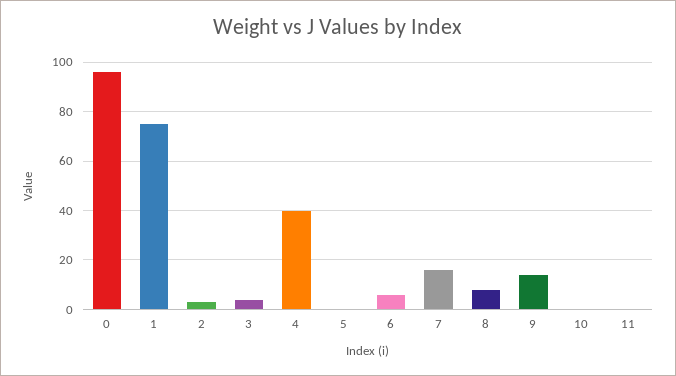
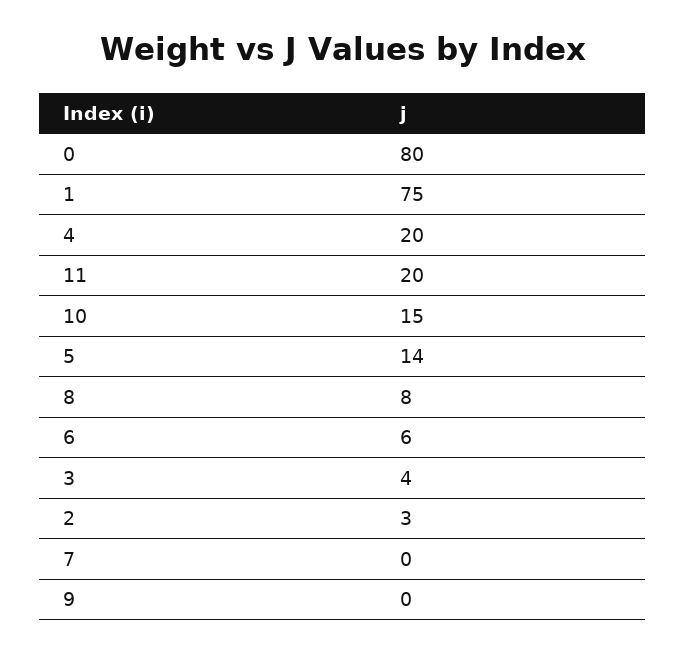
  {
-   "0": 95,
+   "0": 80,
    "1": 75,
    "2": 3,
    "3": 4,
-   "4": 40,
+   "4": 20,
-   "5": 0,
+   "5": 14,
    "6": 6,
-   "7": 15,
+   "7": 0,
    "8": 8,
-   "9": 15,
+   "9": 0,
-   "10": 0,
+   "10": 15,
-   "11": 0
+   "11": 20
  }

